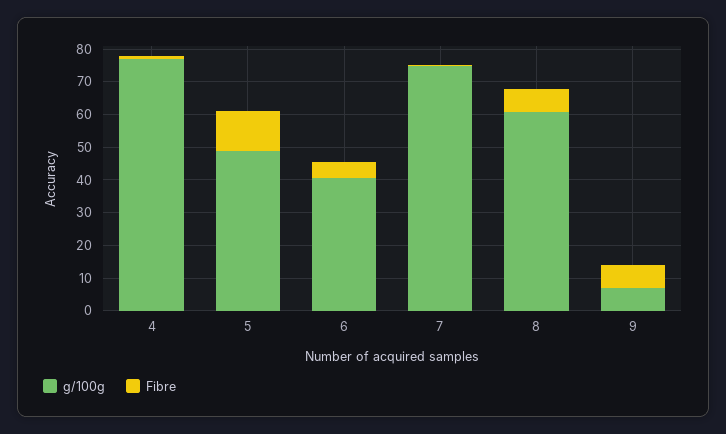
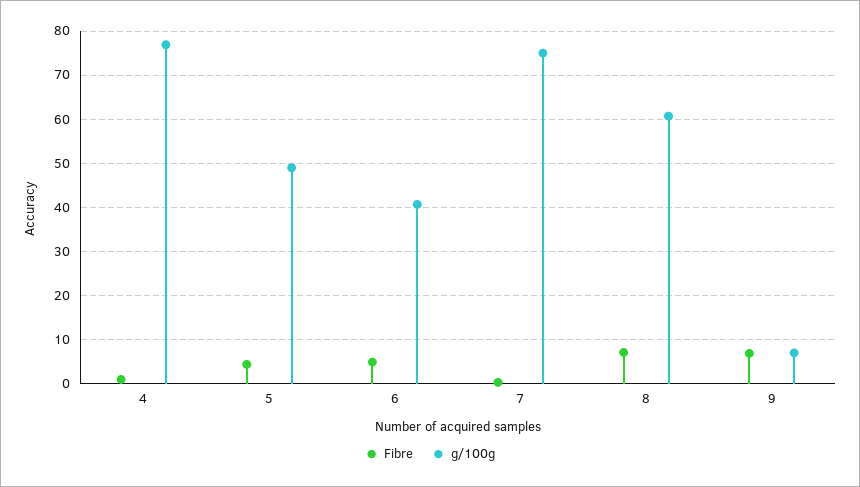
  {
    "g/100g": {
      "4": 76,
      "5": 50,
      "6": 40,
      "7": 76,
      "8": 60,
      "9": 8
    },
    "Fibre": {
      "4": 2,
-     "5": 12.5,
+     "5": 4,
      "6": 4,
      "7": 0,
      "8": 8,
      "9": 6
    }
  }

